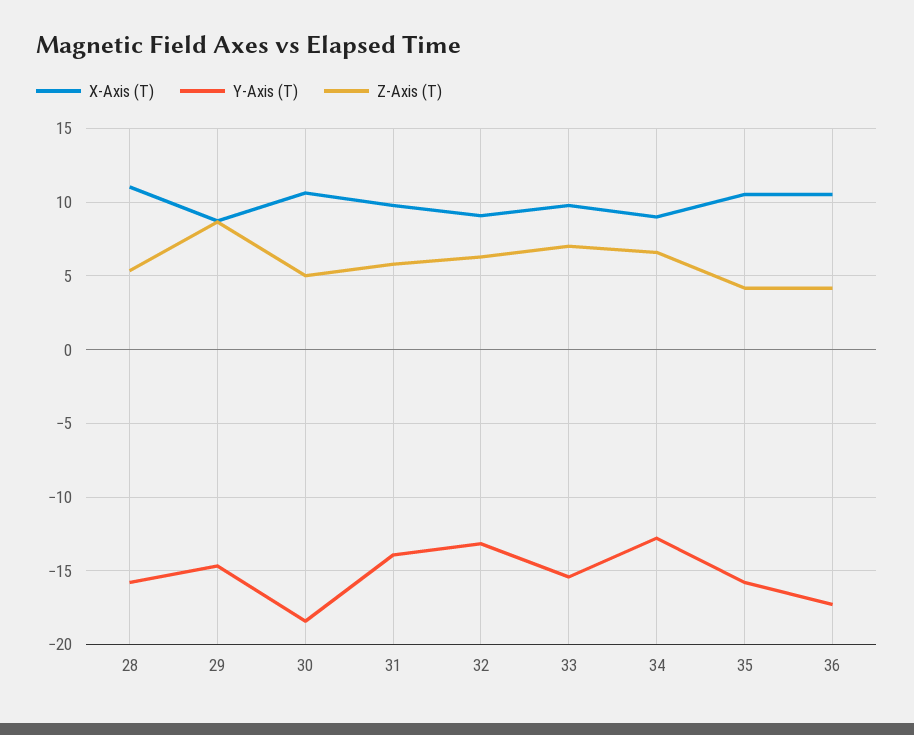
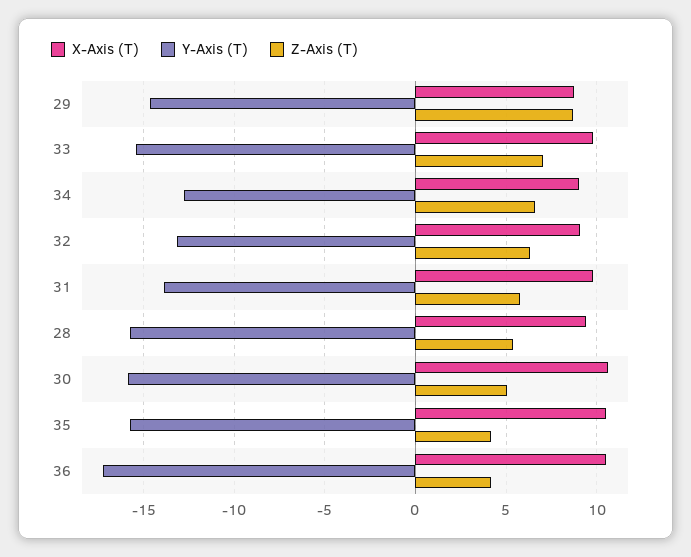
  {
    "X-Axis (T)": {
-     "28": 11,
+     "28": 9.5,
      "29": 8.5,
      "30": 10.5,
      "31": 10,
      "32": 9,
      "33": 10,
      "34": 9,
      "35": 10.5,
      "36": 10.5
    },
    "Y-Axis (T)": {
      "28": -16,
      "29": -14.5,
-     "30": -18.5,
+     "30": -16,
      "31": -14,
      "32": -13,
      "33": -15.5,
      "34": -13,
      "35": -16,
      "36": -17.5
    },
    "Z-Axis (T)": {
      "28": 5.5,
      "29": 8.5,
      "30": 5,
      "31": 6,
      "32": 6.5,
      "33": 7,
      "34": 6.5,
      "35": 4,
      "36": 4
    }
  }

